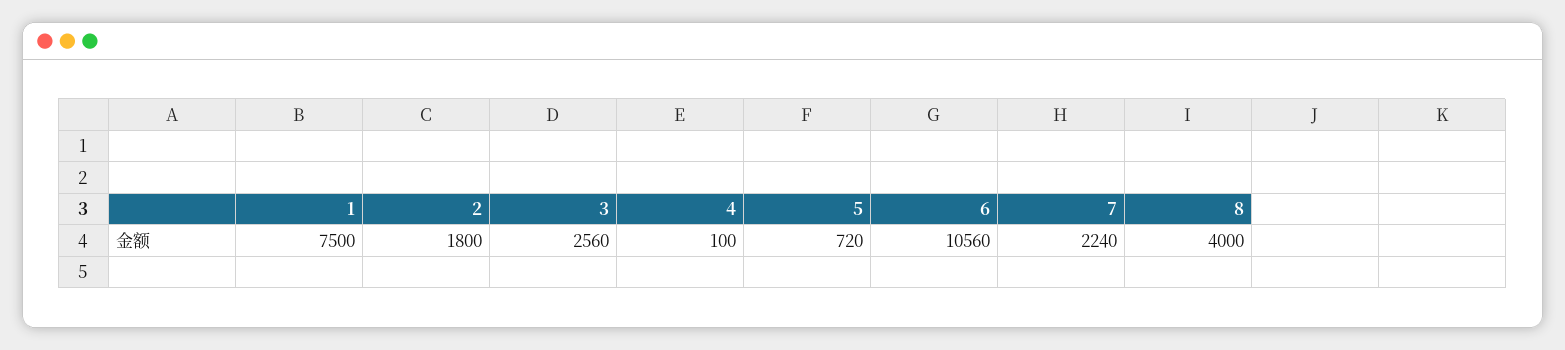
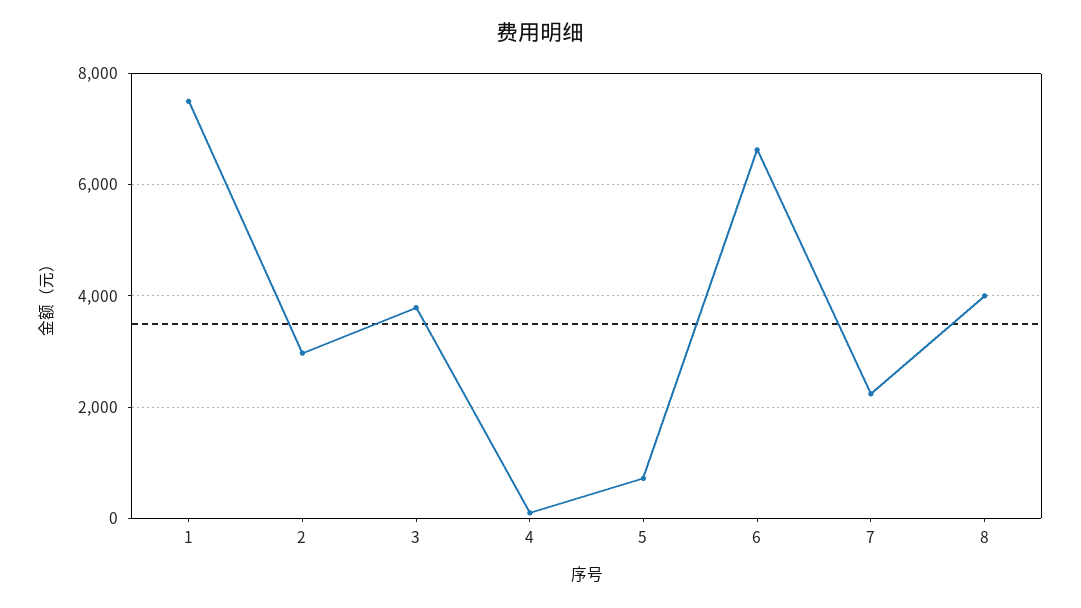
  {
    "1": 7500,
-   "2": 1800,
+   "2": 3000,
-   "3": 2560,
+   "3": 3800,
    "4": 100,
    "5": 720,
-   "6": 10560,
+   "6": 6600,
    "7": 2240,
    "8": 4000
  }

